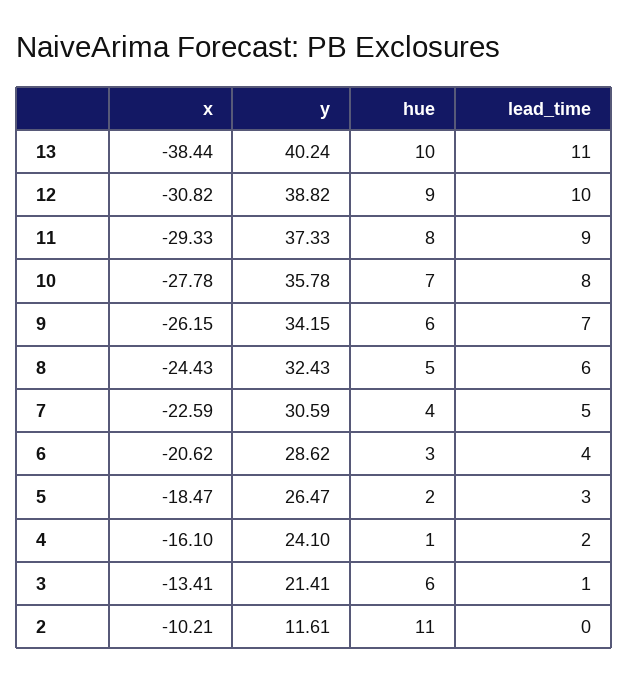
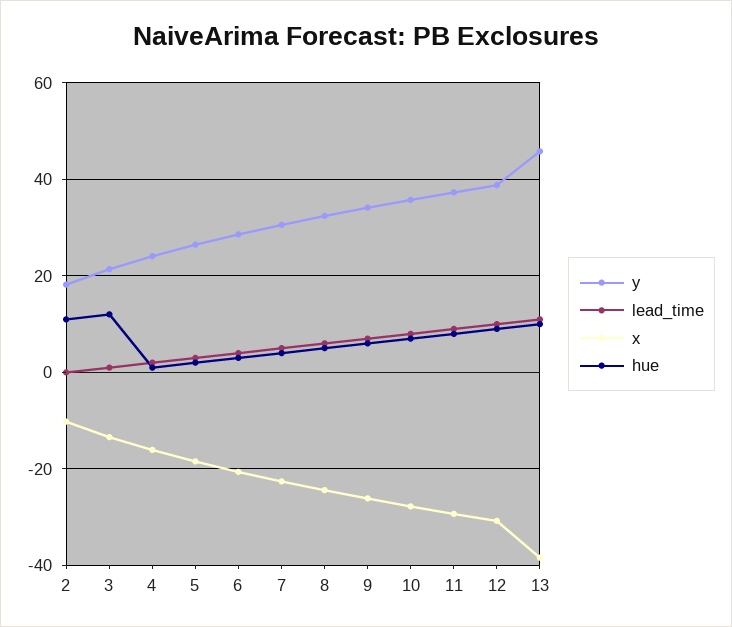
  {
    "x": {
      "13": -38.44,
      "12": -30.82,
      "11": -29.33,
      "10": -27.78,
      "9": -26.15,
      "8": -24.43,
      "7": -22.59,
      "6": -20.62,
      "5": -18.47,
      "4": -16.1,
      "3": -13.41,
      "2": -10.21
    },
    "y": {
-     "13": 40.24,
+     "13": 46,
      "12": 38.82,
      "11": 37.33,
      "10": 35.78,
      "9": 34.15,
      "8": 32.43,
      "7": 30.59,
      "6": 28.62,
      "5": 26.47,
      "4": 24.1,
      "3": 21.41,
-     "2": 11.61
+     "2": 18
    },
    "hue": {
      "13": 10,
      "12": 9,
      "11": 8,
      "10": 7,
      "9": 6,
      "8": 5,
      "7": 4,
      "6": 3,
      "5": 2,
      "4": 1,
-     "3": 6,
+     "3": 12,
      "2": 11
    },
    "lead_time": {
      "13": 11,
      "12": 10,
      "11": 9,
      "10": 8,
      "9": 7,
      "8": 6,
      "7": 5,
      "6": 4,
      "5": 3,
      "4": 2,
      "3": 1,
      "2": 0
    }
  }

